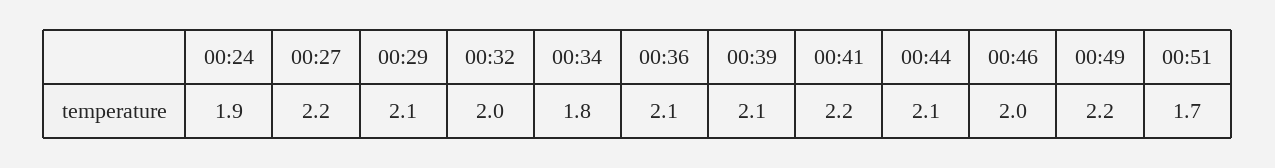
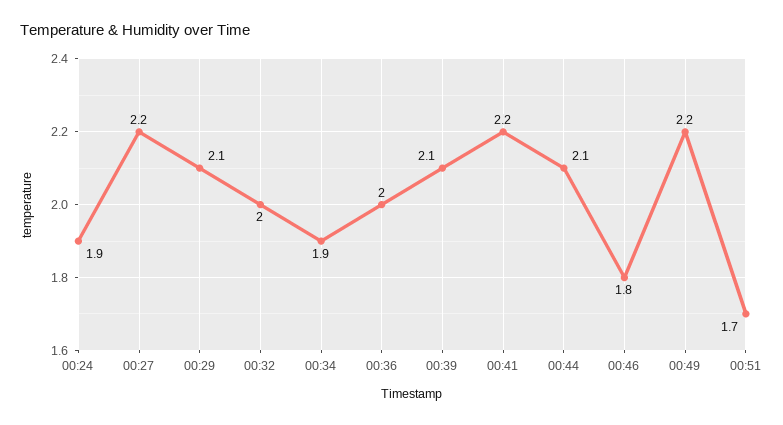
  {
    "00:24": 1.9,
    "00:27": 2.2,
    "00:29": 2.1,
    "00:32": 2,
-   "00:34": 1.8,
+   "00:34": 1.9,
-   "00:36": 2.1,
+   "00:36": 2,
    "00:39": 2.1,
    "00:41": 2.2,
    "00:44": 2.1,
-   "00:46": 2,
+   "00:46": 1.8,
    "00:49": 2.2,
    "00:51": 1.7
  }

